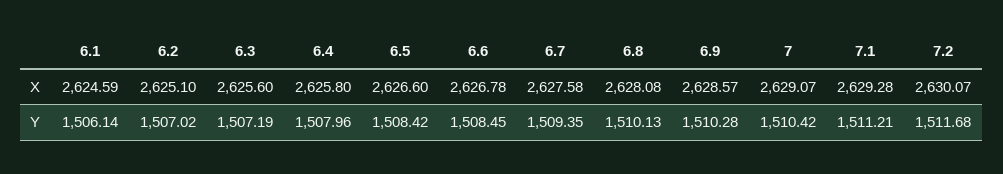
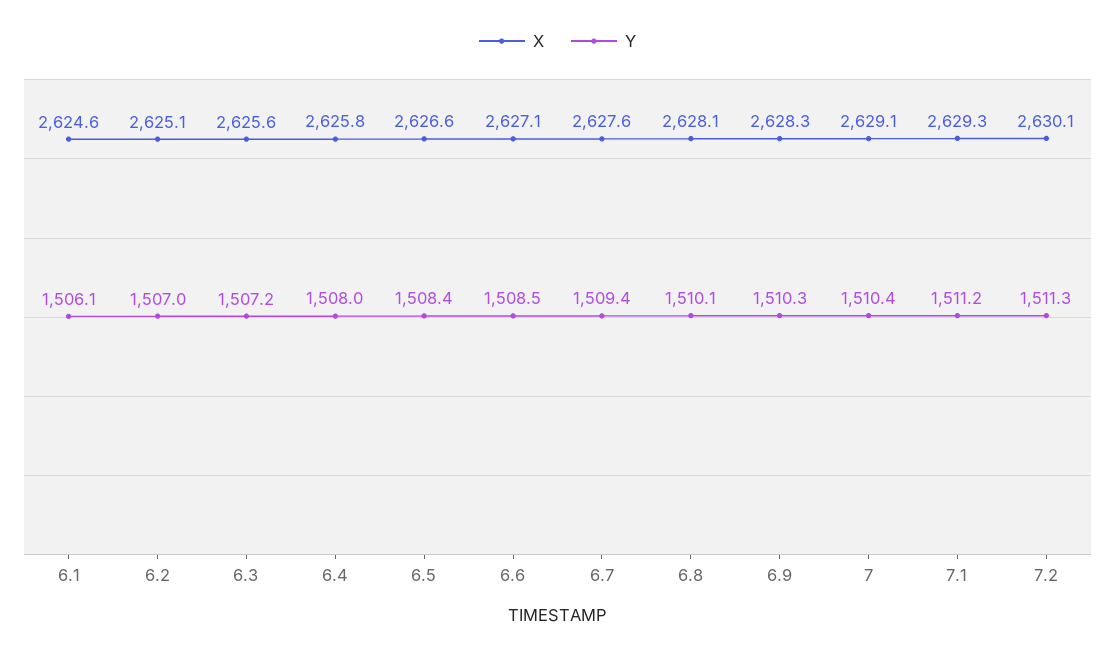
  {
    "X": {
      "6.1": 2624.59,
      "6.2": 2625.1,
      "6.3": 2625.6,
      "6.4": 2625.8,
      "6.5": 2626.6,
-     "6.6": 2626.78,
+     "6.6": 2627.1,
      "6.7": 2627.58,
      "6.8": 2628.08,
-     "6.9": 2628.57,
+     "6.9": 2628.3,
      "7": 2629.07,
      "7.1": 2629.28,
      "7.2": 2630.07
    },
    "Y": {
      "6.1": 1506.14,
      "6.2": 1507.02,
      "6.3": 1507.19,
      "6.4": 1507.96,
      "6.5": 1508.42,
      "6.6": 1508.45,
      "6.7": 1509.35,
      "6.8": 1510.13,
      "6.9": 1510.28,
      "7": 1510.42,
      "7.1": 1511.21,
-     "7.2": 1511.68
+     "7.2": 1511.3
    }
  }

